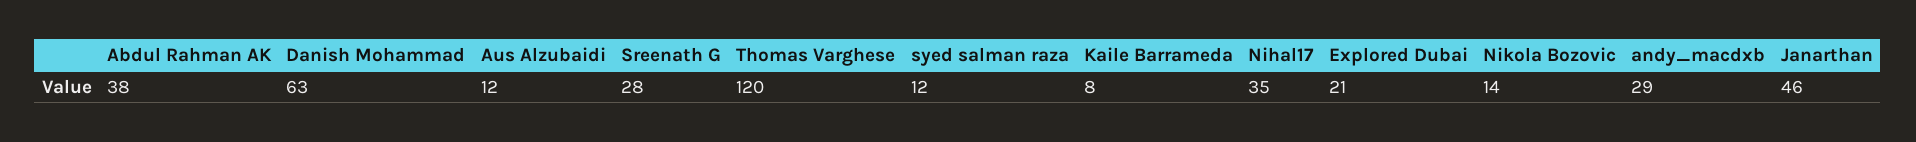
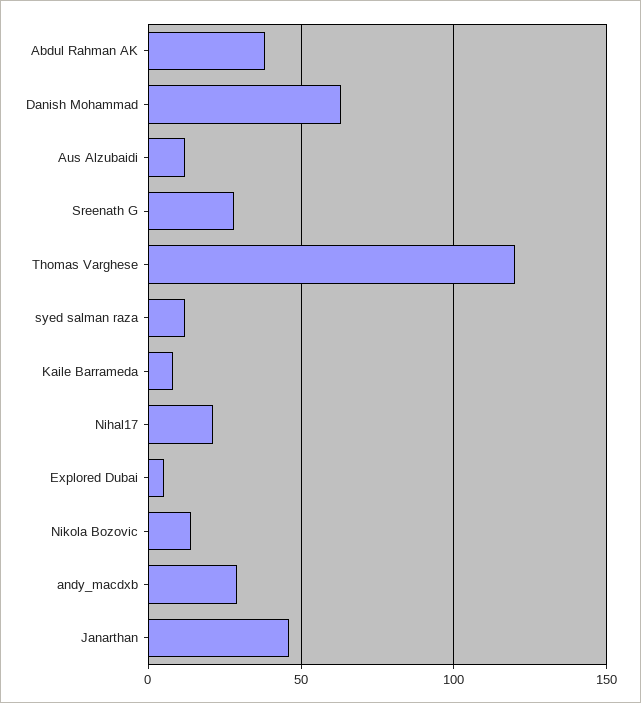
  {
    "Abdul Rahman AK": 38,
    "Danish Mohammad": 63,
    "Aus Alzubaidi": 12,
    "Sreenath G": 28,
    "Thomas Varghese": 120,
    "syed salman raza": 12,
    "Kaile Barrameda": 8,
-   "Nihal17": 35,
+   "Nihal17": 20,
-   "Explored Dubai": 21,
+   "Explored Dubai": 5,
    "Nikola Bozovic": 14,
    "andy_macdxb": 29,
    "Janarthan": 46
  }

